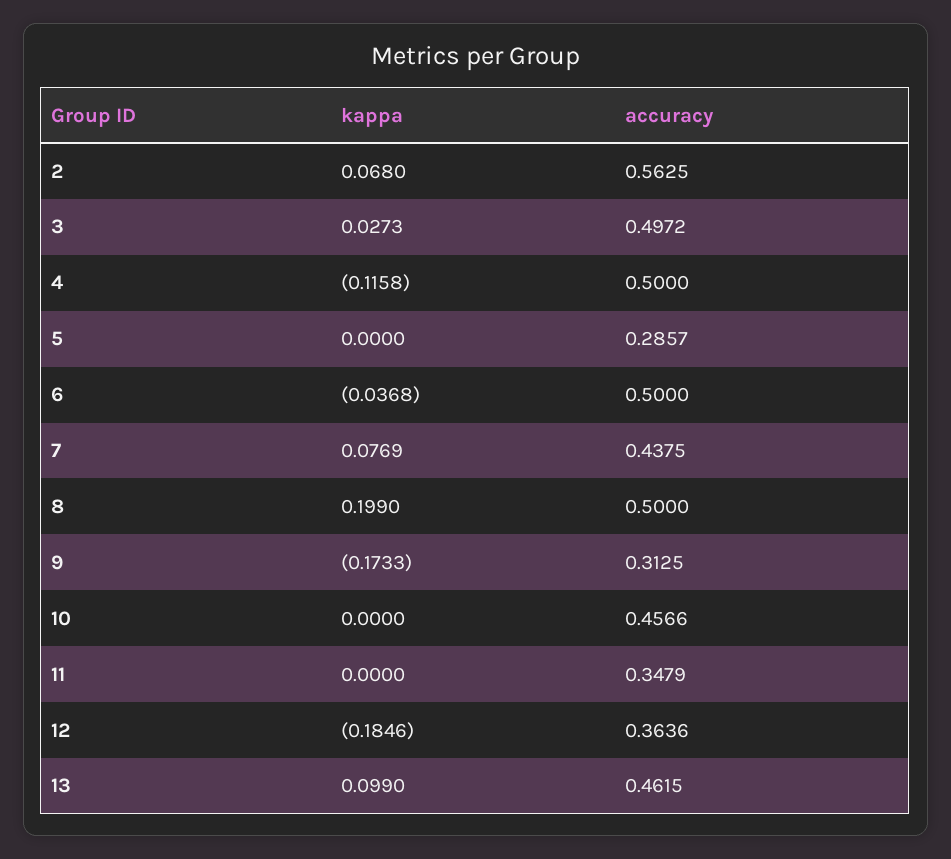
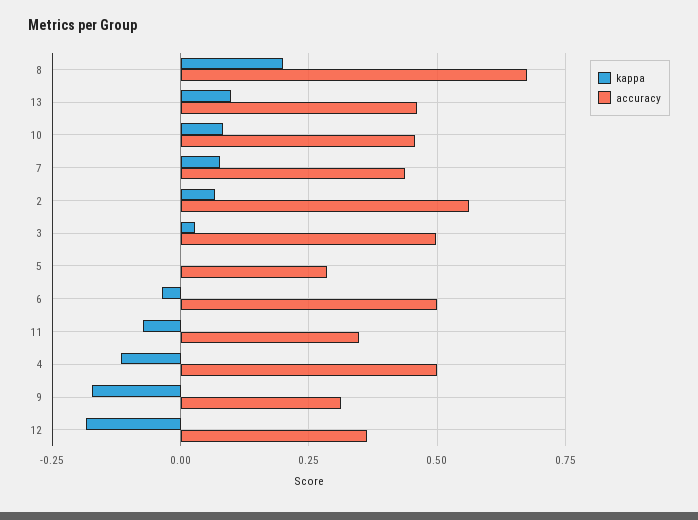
  {
    "kappa": {
      "2": 0.068,
      "3": 0.0273,
      "4": -0.1158,
      "5": 0,
      "6": -0.0368,
      "7": 0.0769,
      "8": 0.199,
      "9": -0.1733,
-     "10": 0,
+     "10": 0.075,
-     "11": 0,
+     "11": -0.075,
      "12": -0.1846,
      "13": 0.099
    },
    "accuracy": {
      "2": 0.5625,
      "3": 0.4972,
      "4": 0.5,
      "5": 0.2857,
      "6": 0.5,
      "7": 0.4375,
-     "8": 0.5,
+     "8": 0.675,
      "9": 0.3125,
      "10": 0.4566,
      "11": 0.3479,
      "12": 0.3636,
      "13": 0.4615
    }
  }

